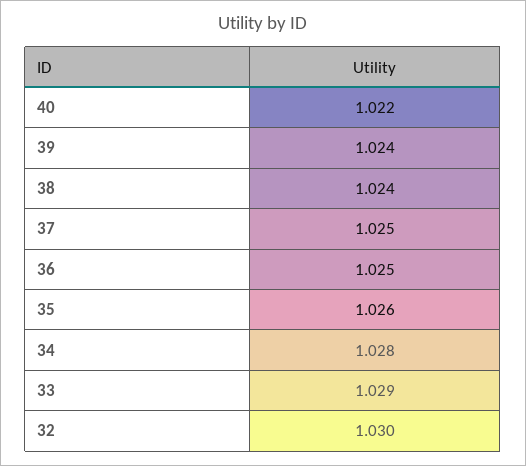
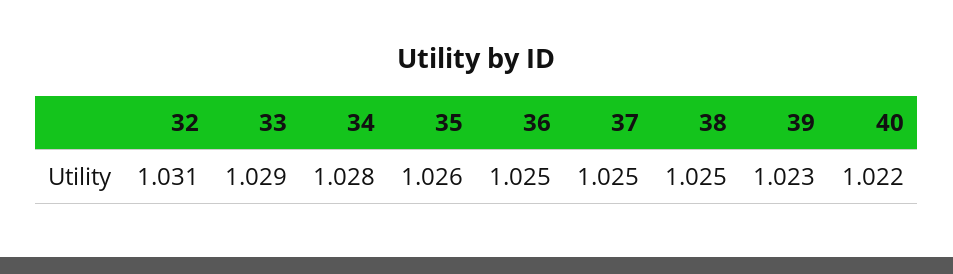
  {
    "40": 1.022,
-   "39": 1.024,
+   "39": 1.023,
-   "38": 1.024,
+   "38": 1.025,
    "37": 1.025,
    "36": 1.025,
    "35": 1.026,
    "34": 1.028,
    "33": 1.029,
-   "32": 1.03
+   "32": 1.031
  }

